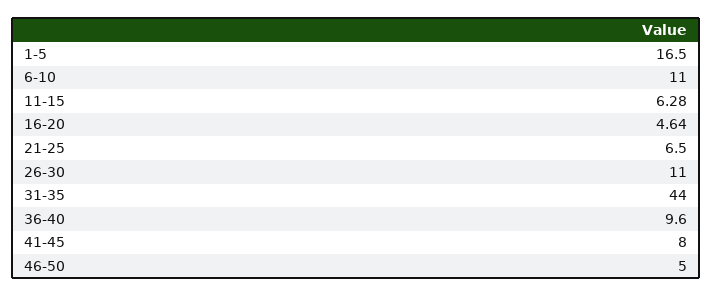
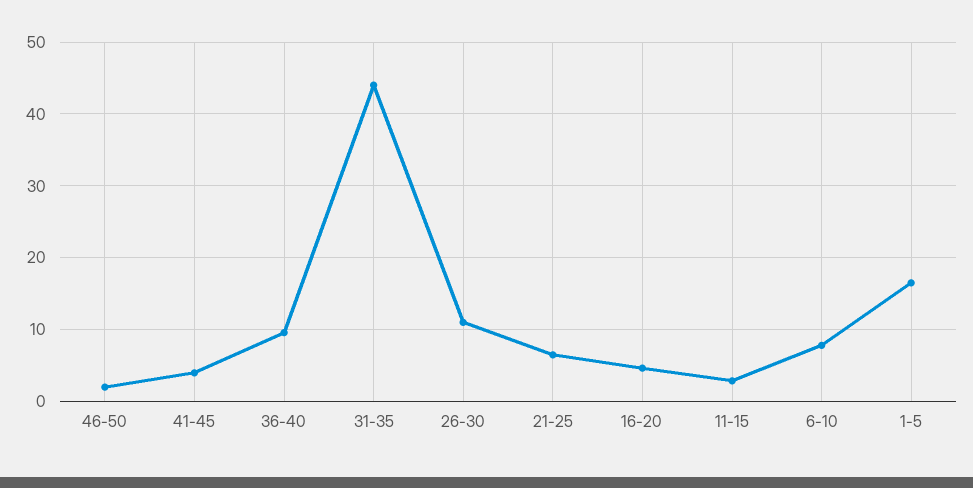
  {
    "1-5": 16.5,
-   "6-10": 11,
+   "6-10": 8,
-   "11-15": 6.28,
+   "11-15": 3,
    "16-20": 4.64,
    "21-25": 6.5,
    "26-30": 11,
    "31-35": 44,
    "36-40": 9.6,
-   "41-45": 8,
+   "41-45": 4,
-   "46-50": 5
+   "46-50": 2
  }

